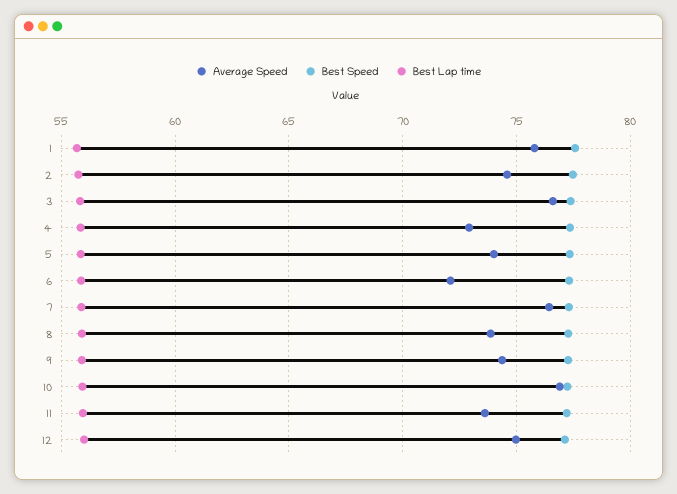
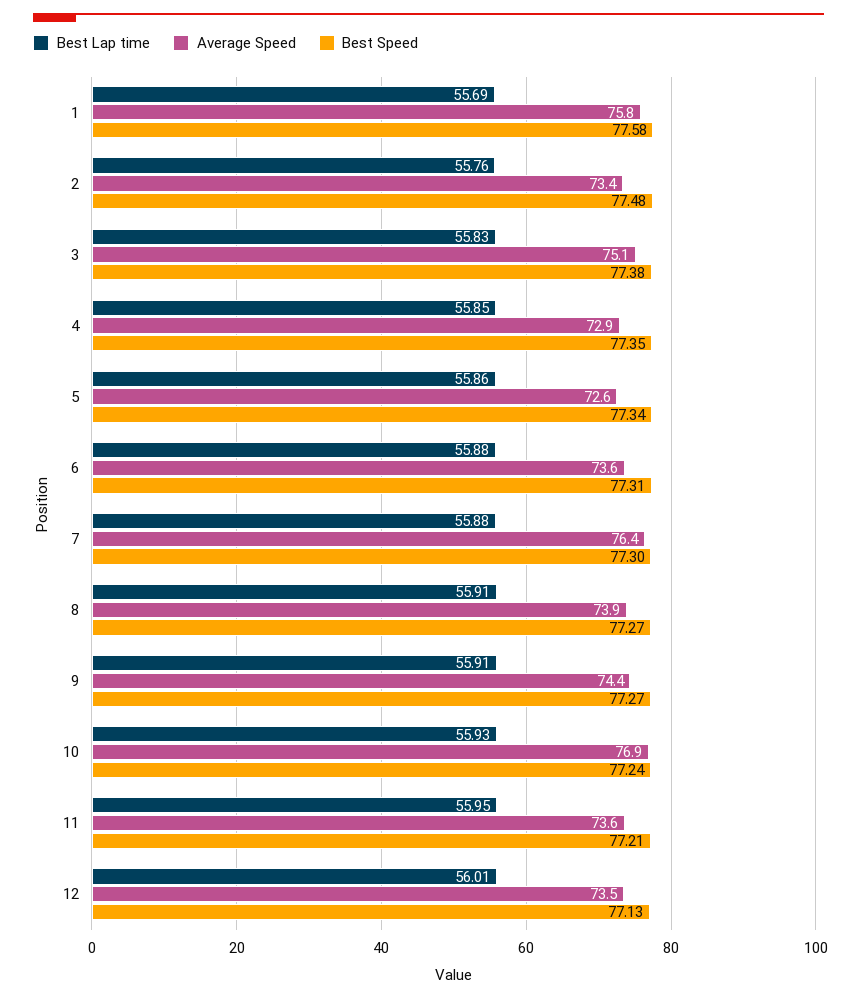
  {
    "Average Speed": {
      "1": 75.8,
-     "2": 74.5,
+     "2": 73.4,
-     "3": 76.5,
+     "3": 75.1,
      "4": 72.9,
-     "5": 74,
+     "5": 72.6,
-     "6": 72,
+     "6": 73.6,
      "7": 76.4,
      "8": 73.9,
      "9": 74.4,
      "10": 76.9,
      "11": 73.6,
-     "12": 75
+     "12": 73.5
    },
    "Best Speed": {
      "1": 77.58,
      "2": 77.48,
      "3": 77.38,
      "4": 77.35,
      "5": 77.34,
      "6": 77.31,
      "7": 77.3,
      "8": 77.27,
      "9": 77.27,
      "10": 77.24,
      "11": 77.21,
      "12": 77.13
    },
    "Best Lap time": {
      "1": 55.69,
      "2": 55.76,
      "3": 55.83,
      "4": 55.85,
      "5": 55.86,
      "6": 55.88,
      "7": 55.88,
      "8": 55.91,
      "9": 55.91,
      "10": 55.93,
      "11": 55.95,
      "12": 56.01
    }
  }

